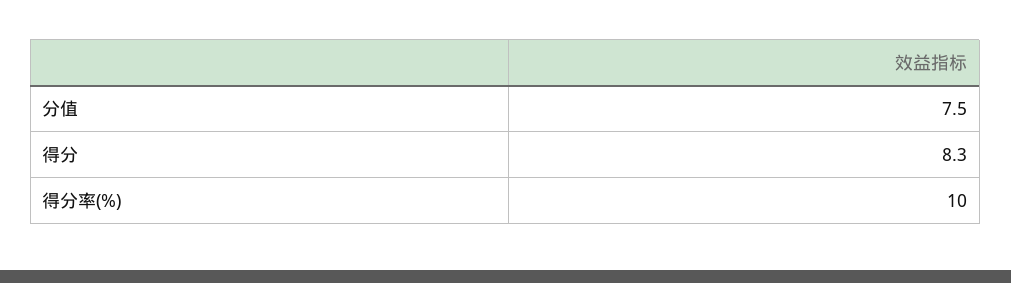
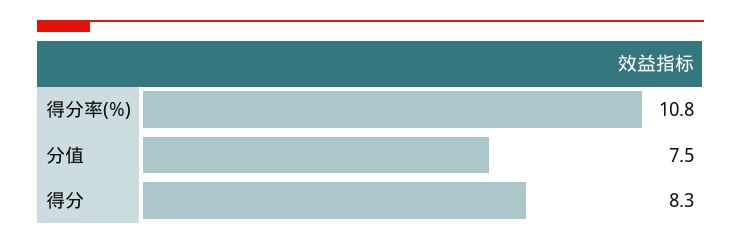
  {
    "分值": 7.5,
    "得分": 8.3,
-   "得分率(%)": 10
+   "得分率(%)": 10.8
  }

